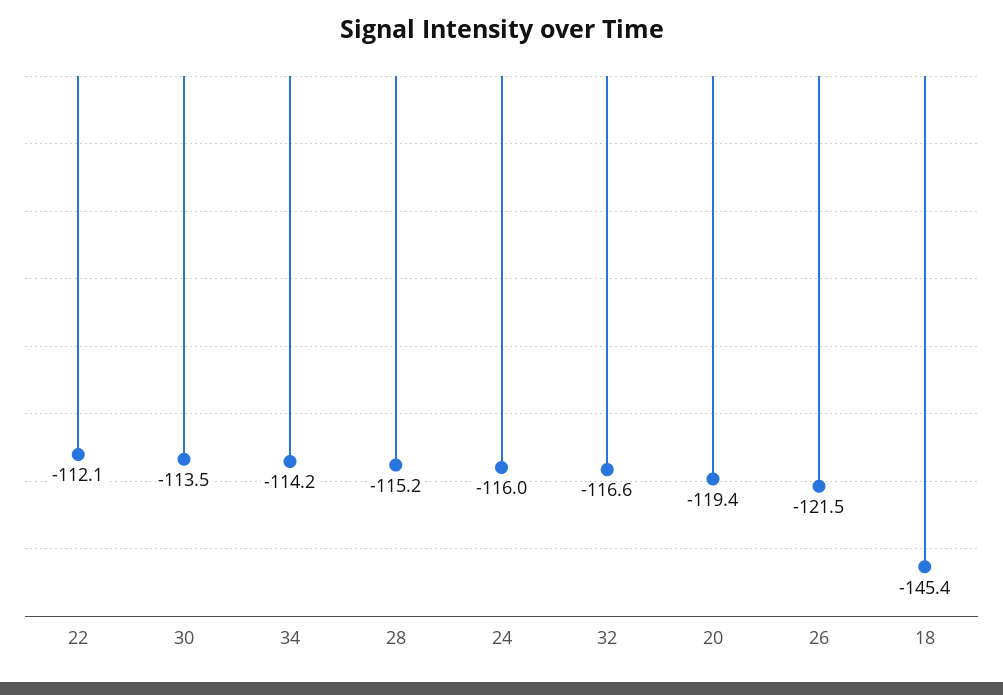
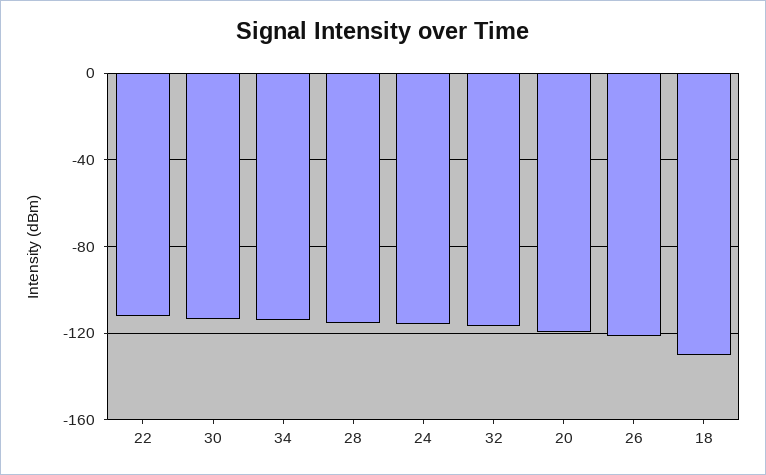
  {
    "22": -112.1,
    "30": -113.5,
    "34": -114.2,
    "28": -115.2,
    "24": -116,
    "32": -116.6,
    "20": -119.4,
    "26": -121.5,
-   "18": -145.4
+   "18": -130
  }

